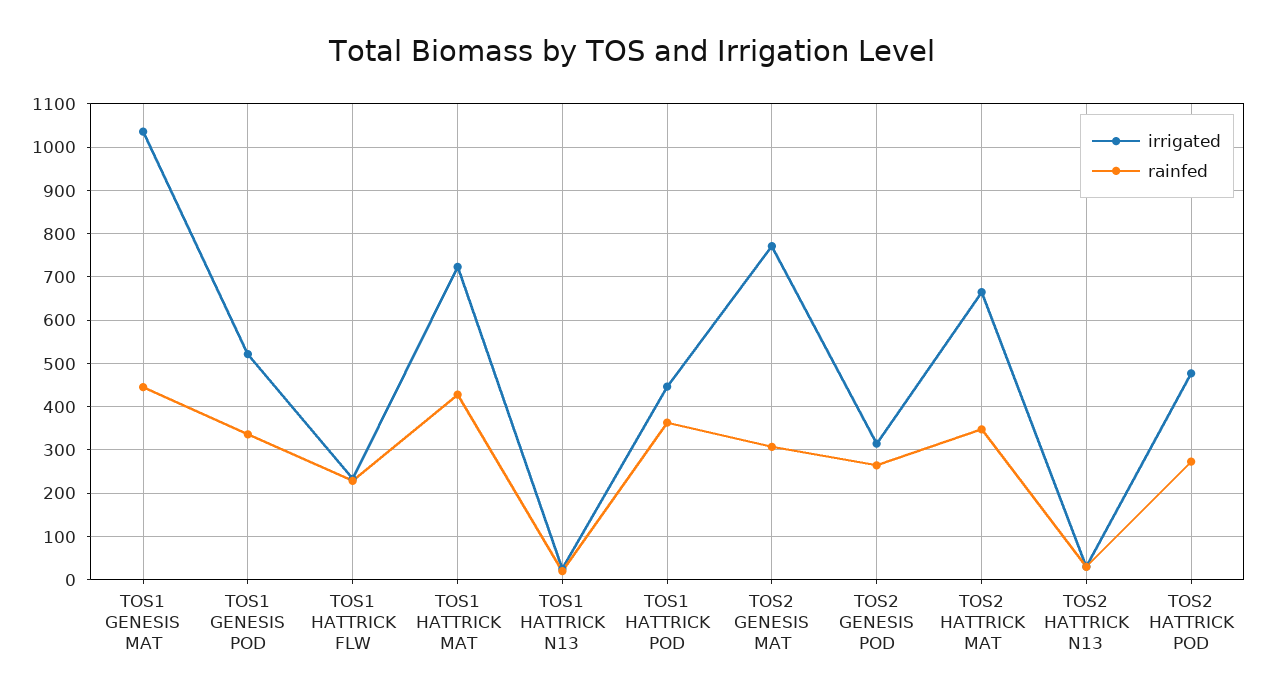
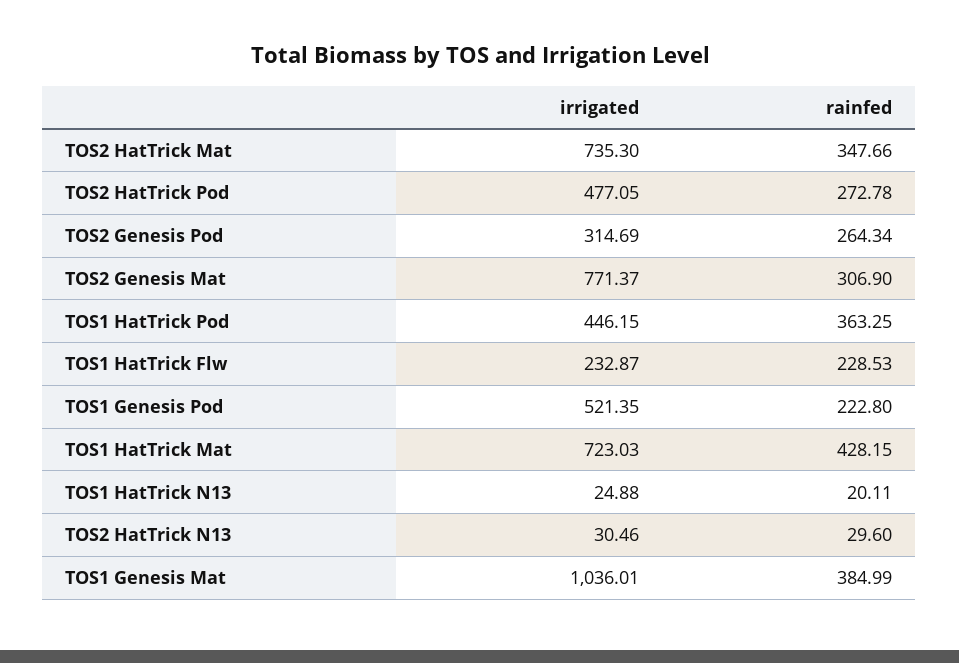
  {
    "irrigated": {
      "TOS1 GENESIS MAT": 1036.01,
      "TOS1 GENESIS POD": 521.35,
      "TOS1 HATTRICK FLW": 232.87,
      "TOS1 HATTRICK MAT": 723.03,
      "TOS1 HATTRICK N13": 24.88,
      "TOS1 HATTRICK POD": 446.15,
      "TOS2 GENESIS MAT": 771.37,
      "TOS2 GENESIS POD": 314.69,
-     "TOS2 HATTRICK MAT": 660,
+     "TOS2 HATTRICK MAT": 735.3,
      "TOS2 HATTRICK N13": 30.46,
      "TOS2 HATTRICK POD": 477.05
    },
    "rainfed": {
-     "TOS1 GENESIS MAT": 440,
+     "TOS1 GENESIS MAT": 384.99,
-     "TOS1 GENESIS POD": 340,
+     "TOS1 GENESIS POD": 222.8,
      "TOS1 HATTRICK FLW": 228.53,
      "TOS1 HATTRICK MAT": 428.15,
      "TOS1 HATTRICK N13": 20.11,
      "TOS1 HATTRICK POD": 363.25,
      "TOS2 GENESIS MAT": 306.9,
      "TOS2 GENESIS POD": 264.34,
      "TOS2 HATTRICK MAT": 347.66,
      "TOS2 HATTRICK N13": 29.6,
      "TOS2 HATTRICK POD": 272.78
    }
  }

